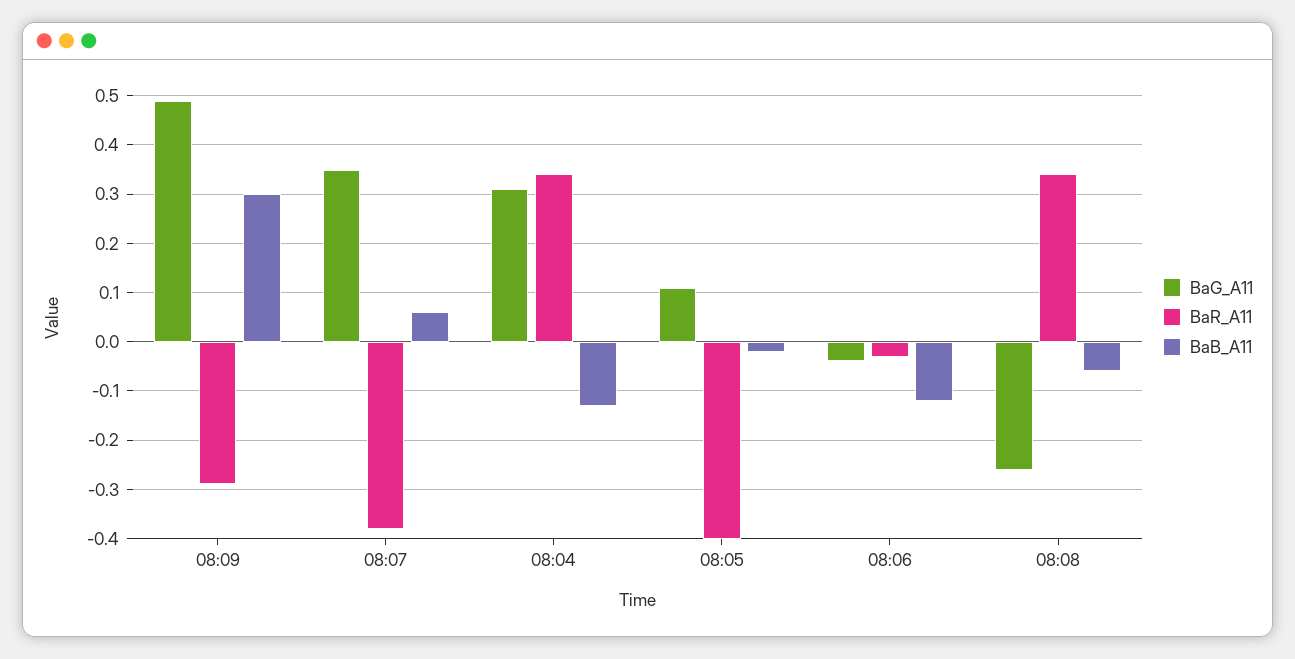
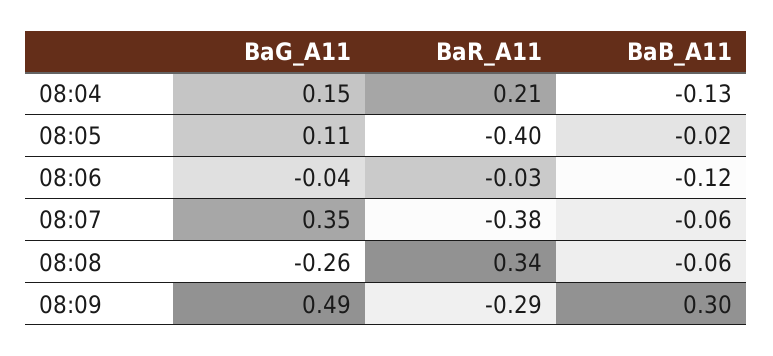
  {
    "BaG_A11": {
      "08:09": 0.49,
      "08:07": 0.35,
-     "08:04": 0.3,
+     "08:04": 0.15,
      "08:05": 0.11,
      "08:06": -0.04,
      "08:08": -0.26
    },
    "BaR_A11": {
      "08:09": -0.29,
      "08:07": -0.38,
-     "08:04": 0.35,
+     "08:04": 0.21,
      "08:05": -0.4,
      "08:06": -0.03,
      "08:08": 0.34
    },
    "BaB_A11": {
      "08:09": 0.3,
-     "08:07": 0.05,
+     "08:07": -0.06,
      "08:04": -0.13,
      "08:05": -0.02,
      "08:06": -0.12,
      "08:08": -0.06
    }
  }

